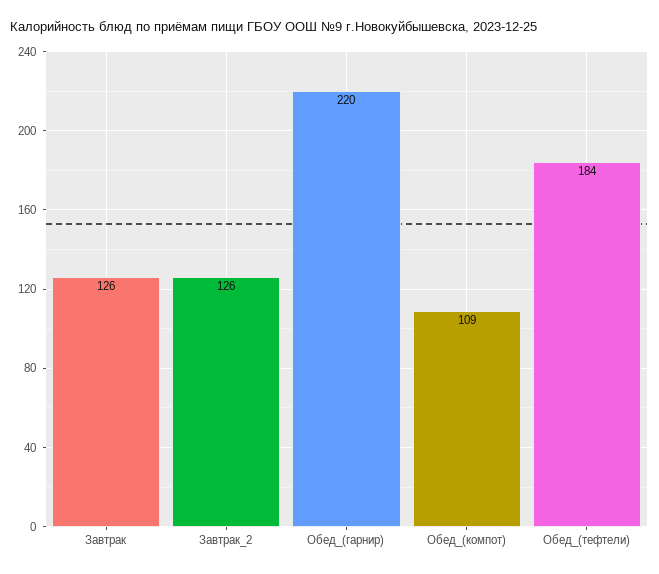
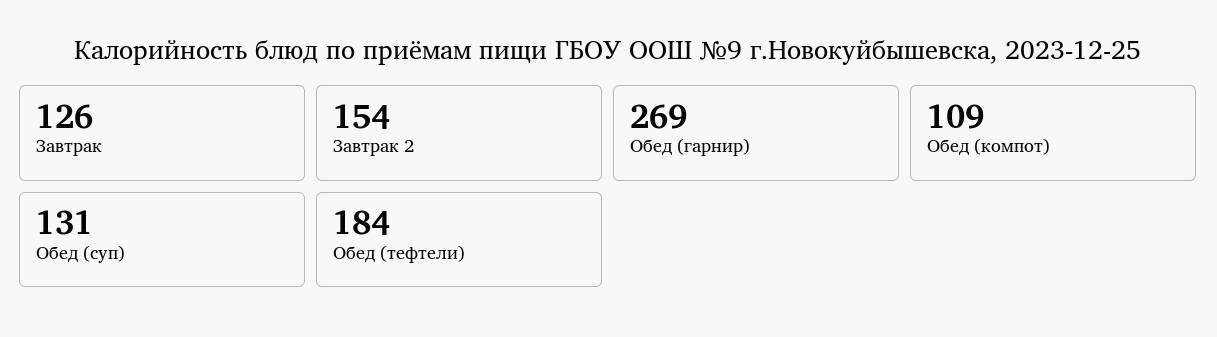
  {
    "Завтрак": 126,
-   "Завтрак_2": 126,
+   "Завтрак_2": 154,
-   "Обед_(гарнир)": 220,
+   "Обед_(гарнир)": 269,
    "Обед_(компот)": 109,
-   "Обед_(тефтели)": 184
+   "Обед_(тефтели)": 184,
+   "Обед (суп)": 131
  }

